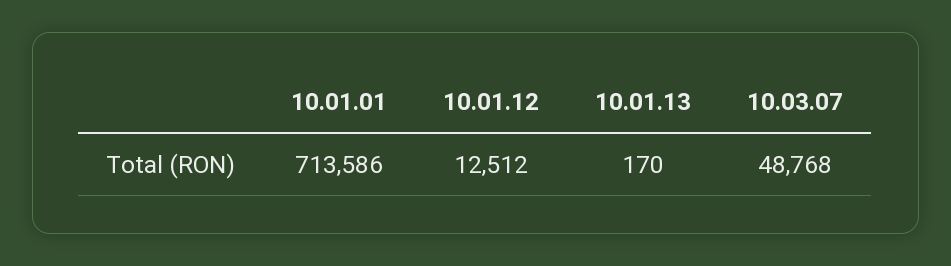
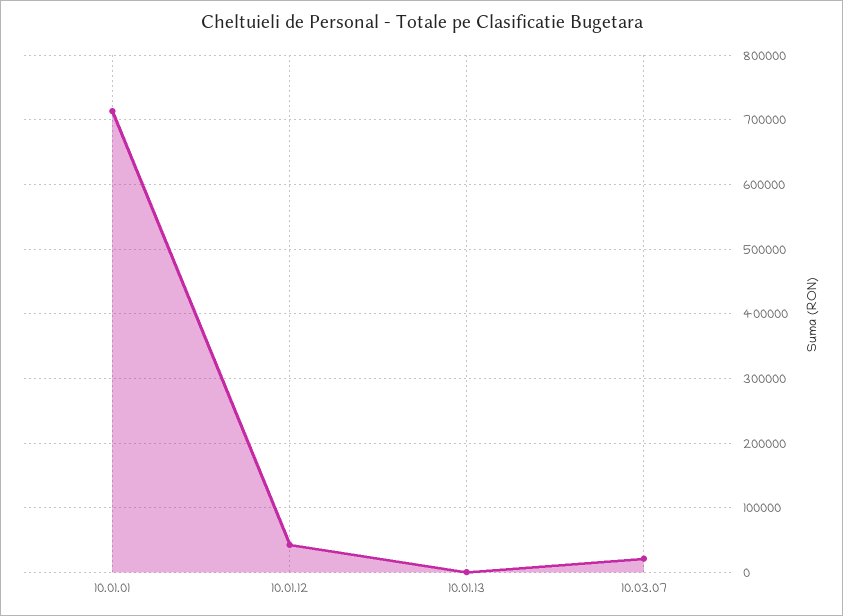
  {
    "10.01.01": 713586,
-   "10.01.12": 12512,
+   "10.01.12": 40000,
    "10.01.13": 170,
-   "10.03.07": 48768
+   "10.03.07": 20000
  }

